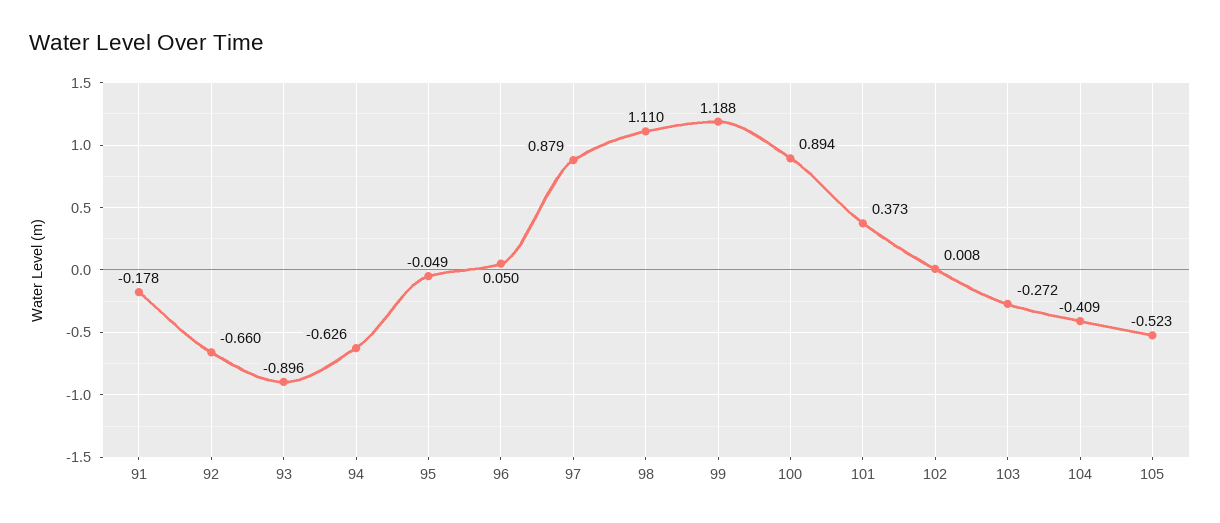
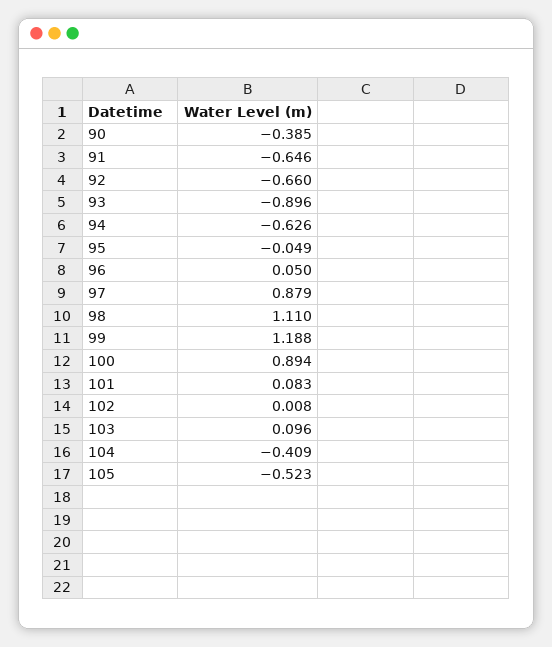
  {
-   "91": -0.178,
+   "91": -0.646,
    "92": -0.66,
    "93": -0.896,
    "94": -0.626,
    "95": -0.049,
    "96": 0.05,
    "97": 0.879,
    "98": 1.11,
    "99": 1.188,
    "100": 0.894,
-   "101": 0.373,
+   "101": 0.083,
    "102": 0.008,
-   "103": -0.272,
+   "103": 0.096,
    "104": -0.409,
-   "105": -0.523
+   "105": -0.523,
+   "90": -0.385
  }

